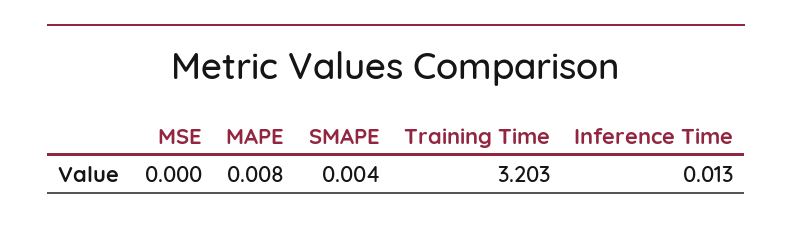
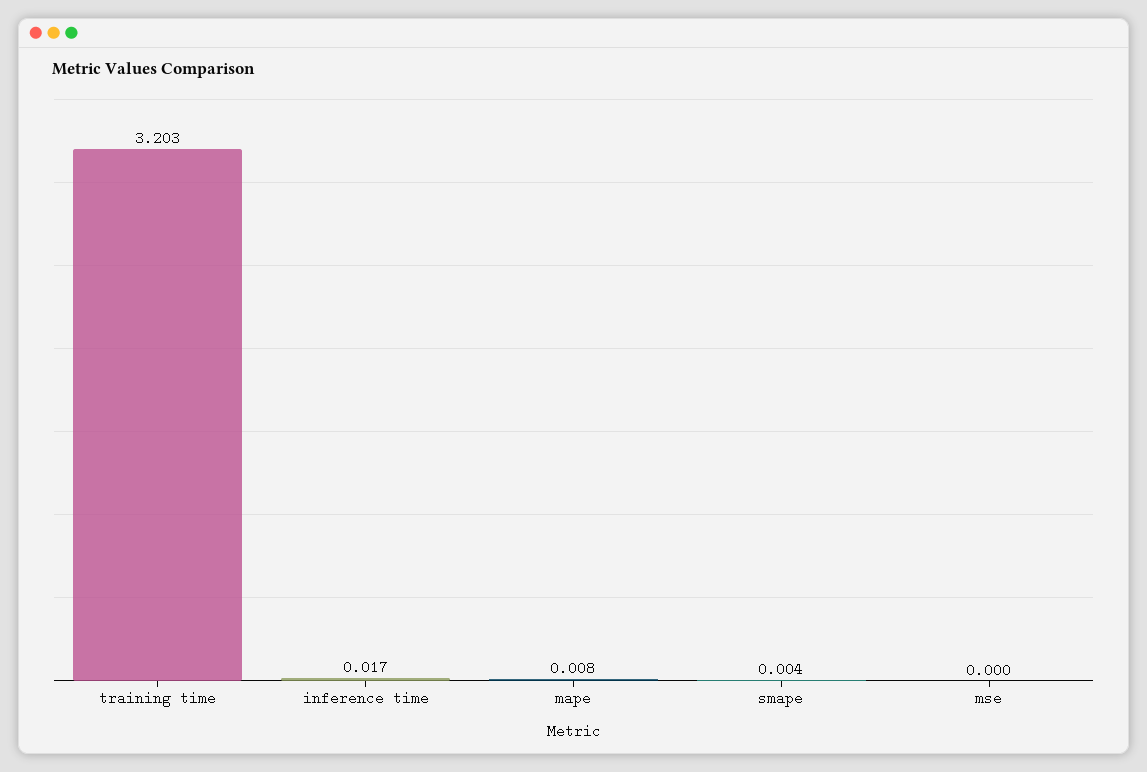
  {
    "MSE": 0,
    "MAPE": 0.008,
    "SMAPE": 0.004,
    "Training Time": 3.203,
-   "Inference Time": 0.013
+   "Inference Time": 0.017
  }

